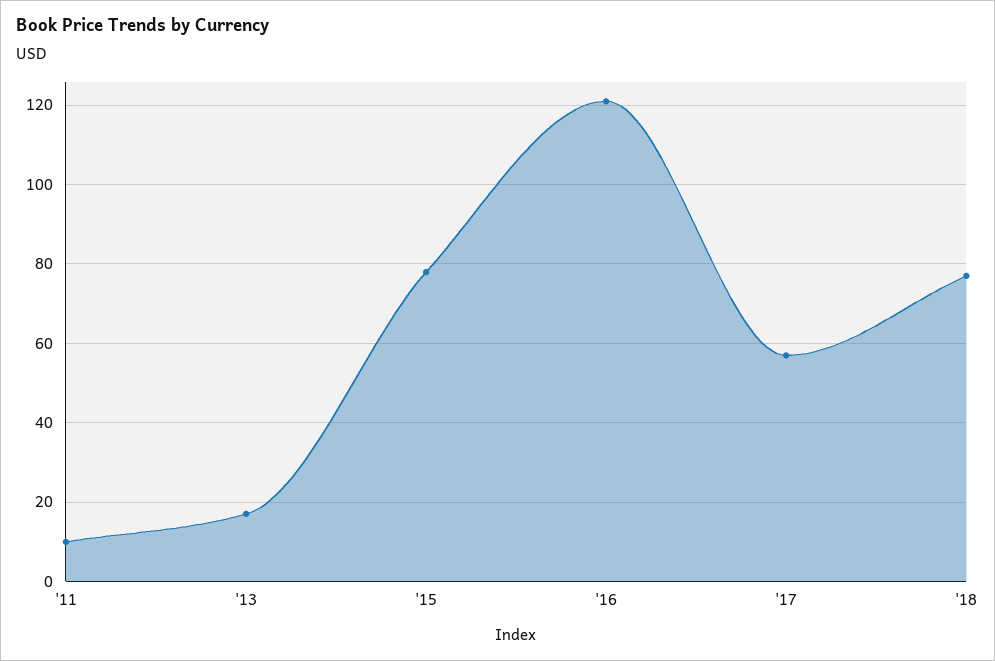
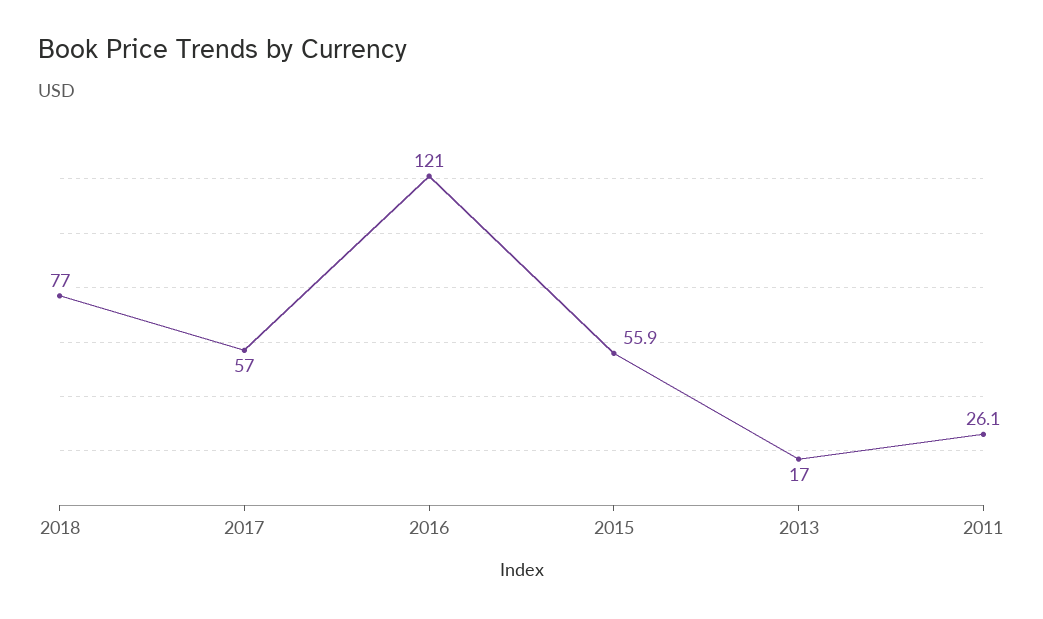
  {
-   "'11": 10,
+   "'11": 26.1,
    "'13": 17,
-   "'15": 78,
+   "'15": 55.9,
    "'16": 121,
    "'17": 57,
    "'18": 77
  }

